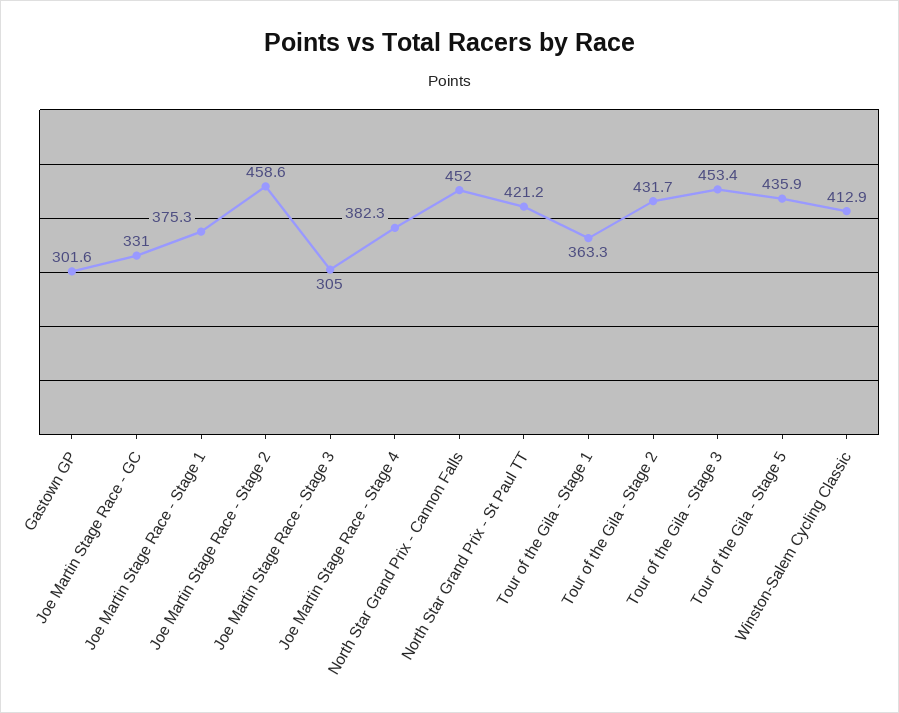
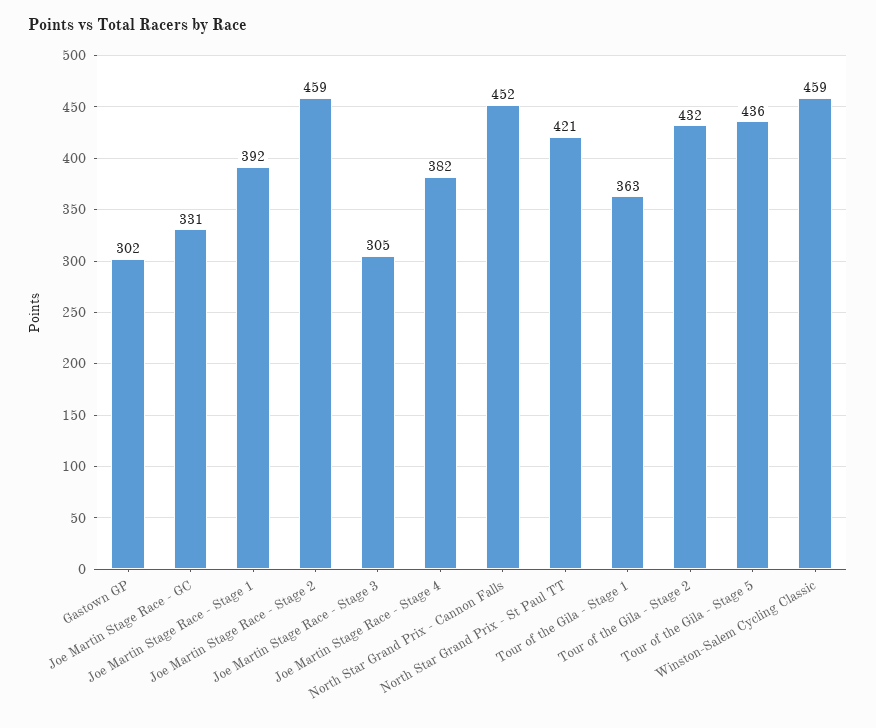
  {
    "Gastown GP": 301.6,
    "Joe Martin Stage Race - GC": 331,
-   "Joe Martin Stage Race - Stage 1": 375.3,
+   "Joe Martin Stage Race - Stage 1": 392,
    "Joe Martin Stage Race - Stage 2": 458.6,
    "Joe Martin Stage Race - Stage 3": 305,
    "Joe Martin Stage Race - Stage 4": 382.3,
    "North Star Grand Prix - Cannon Falls": 452,
    "North Star Grand Prix - St Paul TT": 421.2,
    "Tour of the Gila - Stage 1": 363.3,
    "Tour of the Gila - Stage 2": 431.7,
-   "Tour of the Gila - Stage 3": 453.4,
    "Tour of the Gila - Stage 5": 435.9,
-   "Winston-Salem Cycling Classic": 412.9
+   "Winston-Salem Cycling Classic": 459
  }

